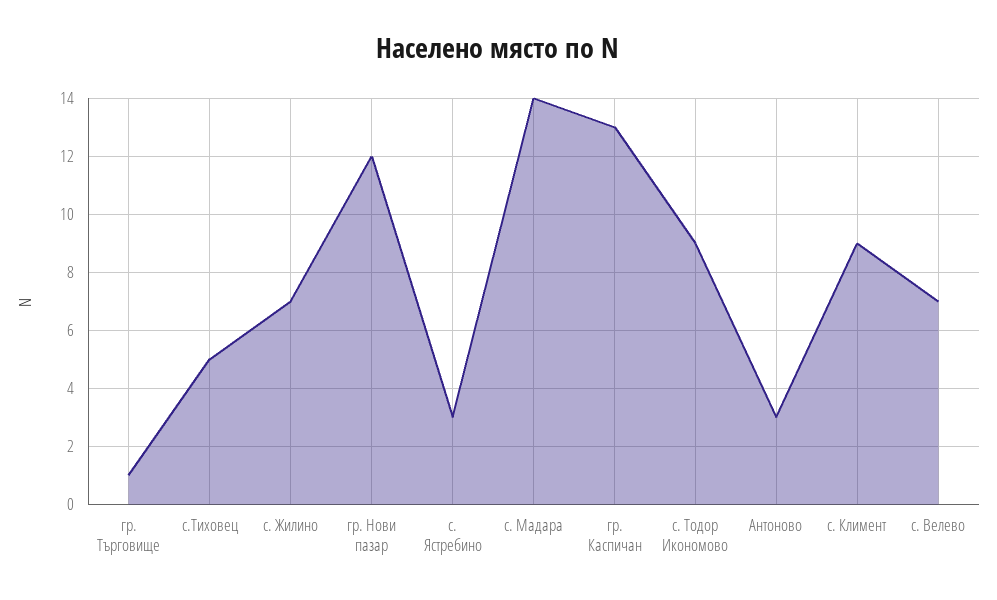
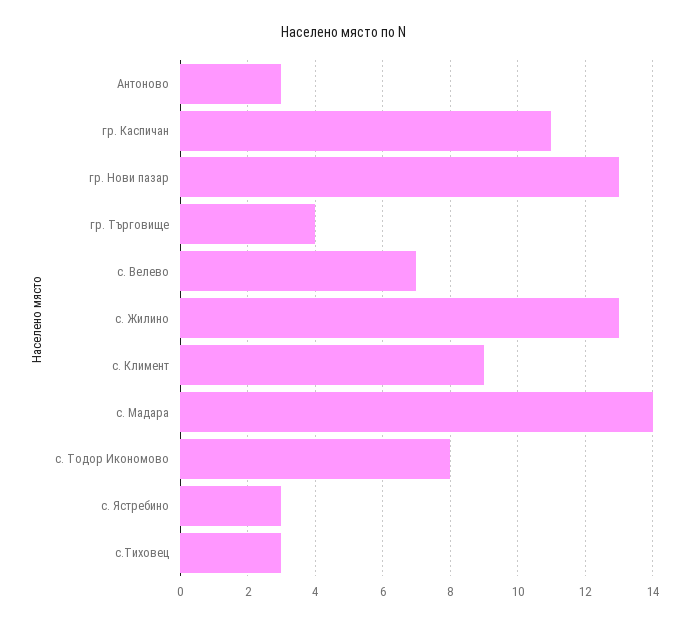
  {
-   "гр. Търговище": 1,
+   "гр. Търговище": 4,
-   "с.Тиховец": 5,
+   "с.Тиховец": 3,
-   "с. Жилино": 7,
+   "с. Жилино": 13,
-   "гр. Нови пазар": 12,
+   "гр. Нови пазар": 13,
    "с. Ястребино": 3,
    "с. Мадара": 14,
-   "гр. Каспичан": 13,
+   "гр. Каспичан": 11,
-   "с. Тодор Икономово": 9,
+   "с. Тодор Икономово": 8,
    "Антоново": 3,
    "с. Климент": 9,
    "с. Велево": 7
  }

